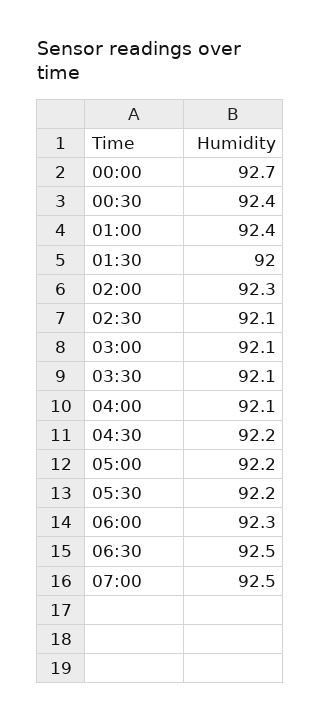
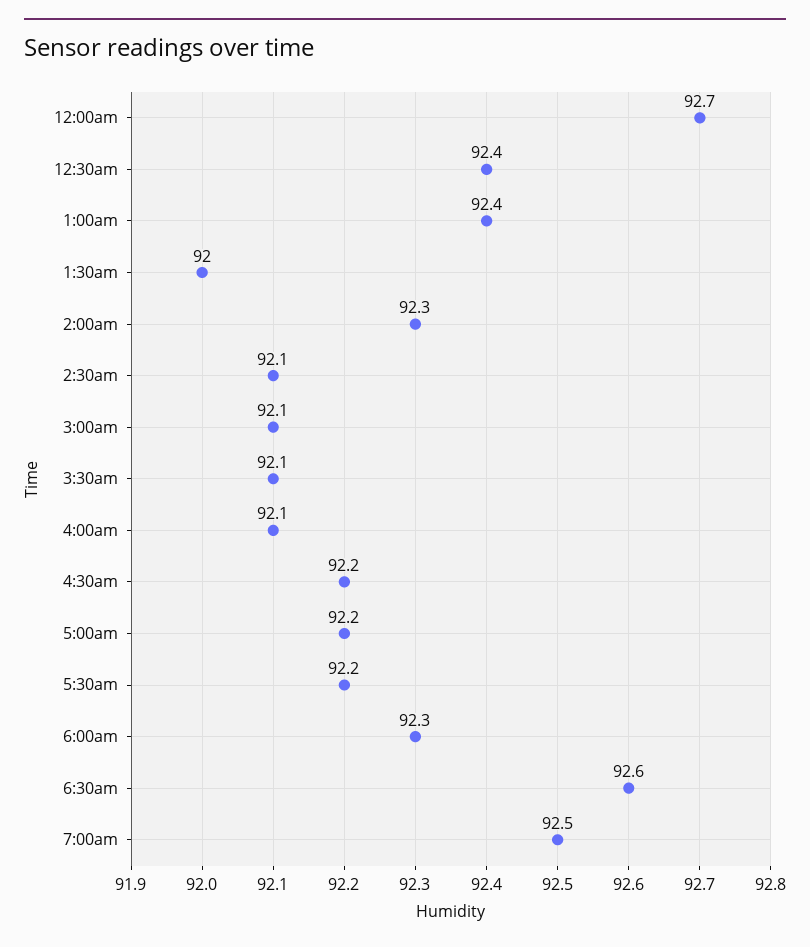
  {
    "00:00": 92.7,
    "00:30": 92.4,
    "01:00": 92.4,
    "01:30": 92,
    "02:00": 92.3,
    "02:30": 92.1,
    "03:00": 92.1,
    "03:30": 92.1,
    "04:00": 92.1,
    "04:30": 92.2,
    "05:00": 92.2,
    "05:30": 92.2,
    "06:00": 92.3,
-   "06:30": 92.5,
+   "06:30": 92.6,
    "07:00": 92.5
  }

